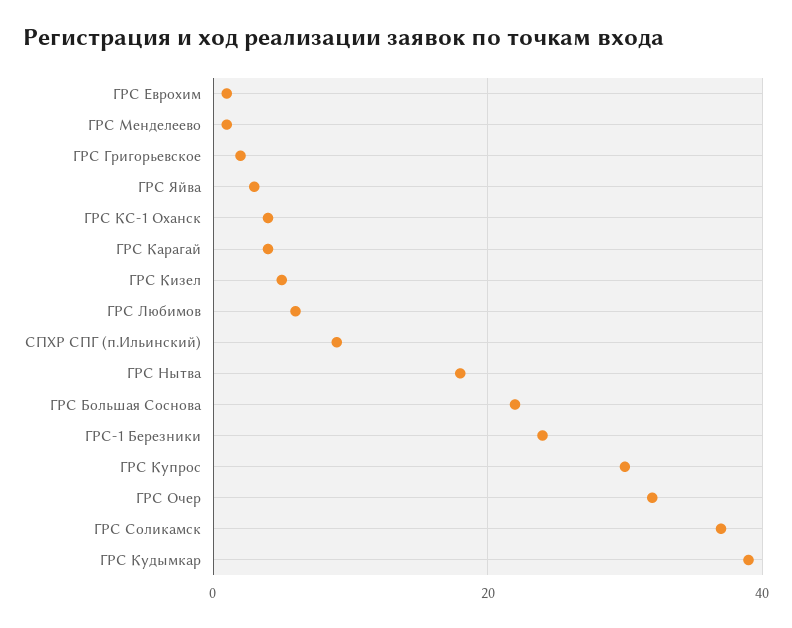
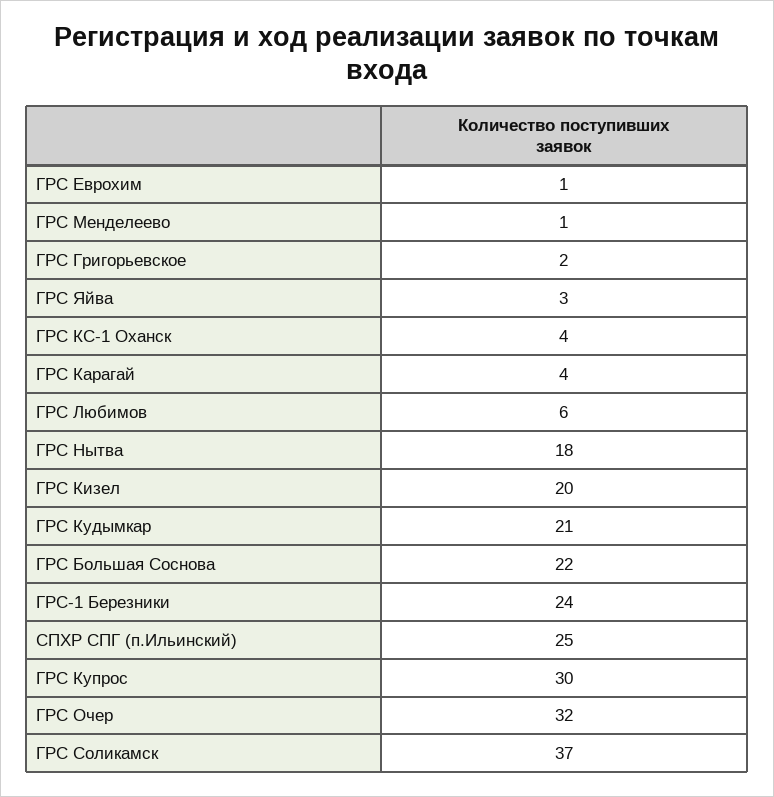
  {
    "ГРС Еврохим": 1,
    "ГРС Менделеево": 1,
    "ГРС Григорьевское": 2,
    "ГРС Яйва": 3,
    "ГРС КС-1 Оханск": 4,
    "ГРС Карагай": 4,
-   "ГРС Кизел": 5,
+   "ГРС Кизел": 20,
    "ГРС Любимов": 6,
-   "СПХР СПГ (п.Ильинский)": 10,
+   "СПХР СПГ (п.Ильинский)": 25,
    "ГРС Нытва": 18,
    "ГРС Большая Соснова": 22,
    "ГРС-1 Березники": 24,
    "ГРС Купрос": 30,
    "ГРС Очер": 32,
    "ГРС Соликамск": 37,
-   "ГРС Кудымкар": 40
+   "ГРС Кудымкар": 21
  }

